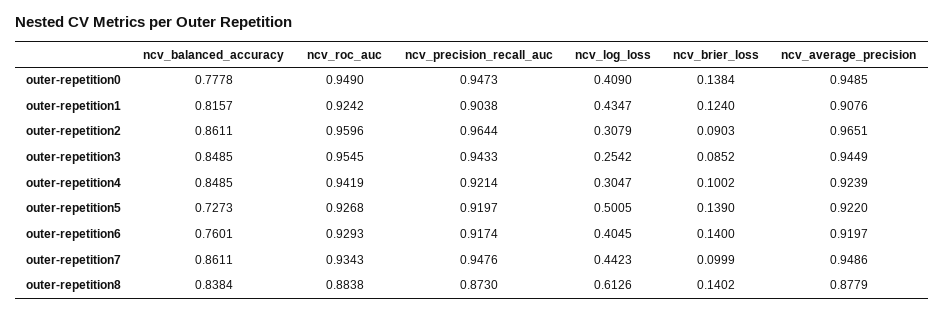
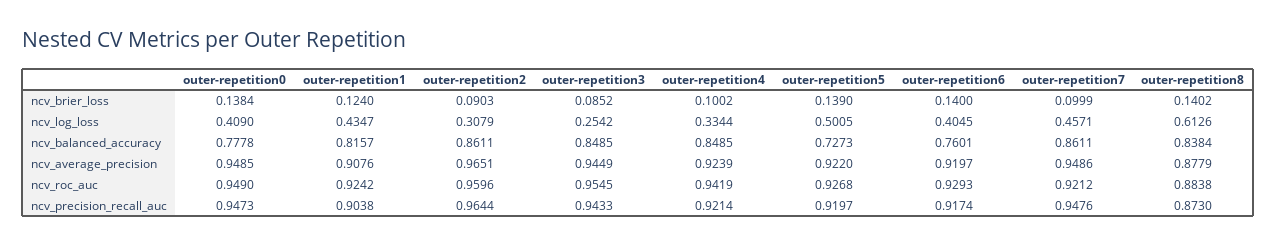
  {
    "ncv_balanced_accuracy": {
      "outer-repetition0": 0.7778,
      "outer-repetition1": 0.8157,
      "outer-repetition2": 0.8611,
      "outer-repetition3": 0.8485,
      "outer-repetition4": 0.8485,
      "outer-repetition5": 0.7273,
      "outer-repetition6": 0.7601,
      "outer-repetition7": 0.8611,
      "outer-repetition8": 0.8384
    },
    "ncv_roc_auc": {
      "outer-repetition0": 0.949,
      "outer-repetition1": 0.9242,
      "outer-repetition2": 0.9596,
      "outer-repetition3": 0.9545,
      "outer-repetition4": 0.9419,
      "outer-repetition5": 0.9268,
      "outer-repetition6": 0.9293,
-     "outer-repetition7": 0.9343,
+     "outer-repetition7": 0.9212,
      "outer-repetition8": 0.8838
    },
    "ncv_precision_recall_auc": {
      "outer-repetition0": 0.9473,
      "outer-repetition1": 0.9038,
      "outer-repetition2": 0.9644,
      "outer-repetition3": 0.9433,
      "outer-repetition4": 0.9214,
      "outer-repetition5": 0.9197,
      "outer-repetition6": 0.9174,
      "outer-repetition7": 0.9476,
      "outer-repetition8": 0.873
    },
    "ncv_log_loss": {
      "outer-repetition0": 0.409,
      "outer-repetition1": 0.4347,
      "outer-repetition2": 0.3079,
      "outer-repetition3": 0.2542,
-     "outer-repetition4": 0.3047,
+     "outer-repetition4": 0.3344,
      "outer-repetition5": 0.5005,
      "outer-repetition6": 0.4045,
-     "outer-repetition7": 0.4423,
+     "outer-repetition7": 0.4571,
      "outer-repetition8": 0.6126
    },
    "ncv_brier_loss": {
      "outer-repetition0": 0.1384,
      "outer-repetition1": 0.124,
      "outer-repetition2": 0.0903,
      "outer-repetition3": 0.0852,
      "outer-repetition4": 0.1002,
      "outer-repetition5": 0.139,
      "outer-repetition6": 0.14,
      "outer-repetition7": 0.0999,
      "outer-repetition8": 0.1402
    },
    "ncv_average_precision": {
      "outer-repetition0": 0.9485,
      "outer-repetition1": 0.9076,
      "outer-repetition2": 0.9651,
      "outer-repetition3": 0.9449,
      "outer-repetition4": 0.9239,
      "outer-repetition5": 0.922,
      "outer-repetition6": 0.9197,
      "outer-repetition7": 0.9486,
      "outer-repetition8": 0.8779
    }
  }

